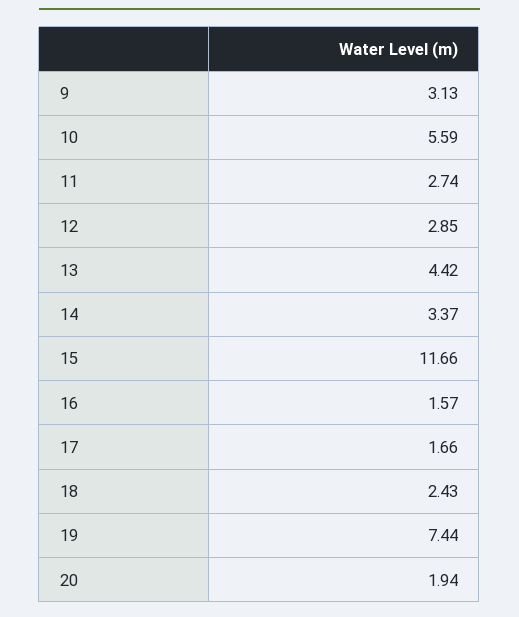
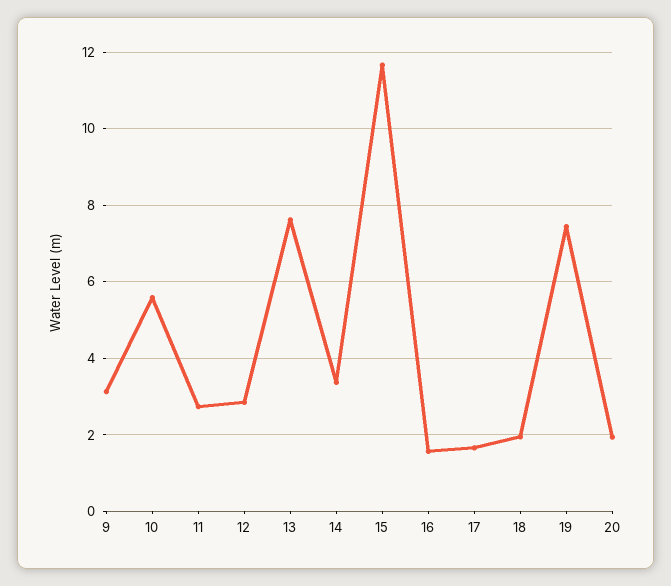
  {
    "9": 3.13,
    "10": 5.59,
    "11": 2.74,
    "12": 2.85,
-   "13": 4.42,
+   "13": 7.6,
    "14": 3.37,
    "15": 11.66,
    "16": 1.57,
    "17": 1.66,
-   "18": 2.43,
+   "18": 2,
    "19": 7.44,
    "20": 1.94
  }

